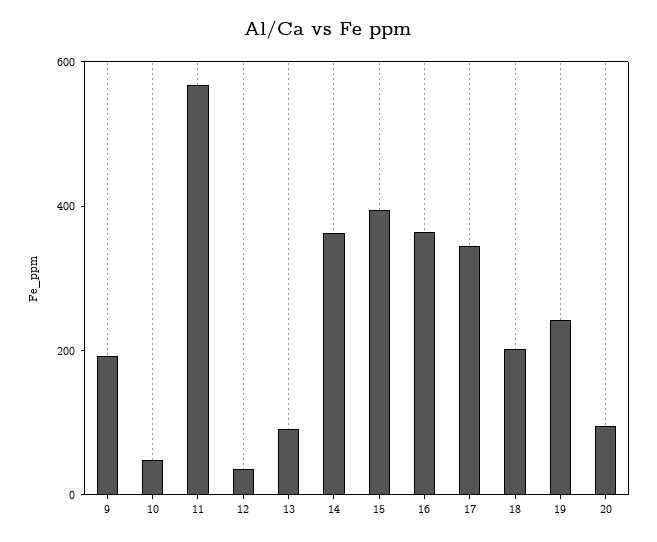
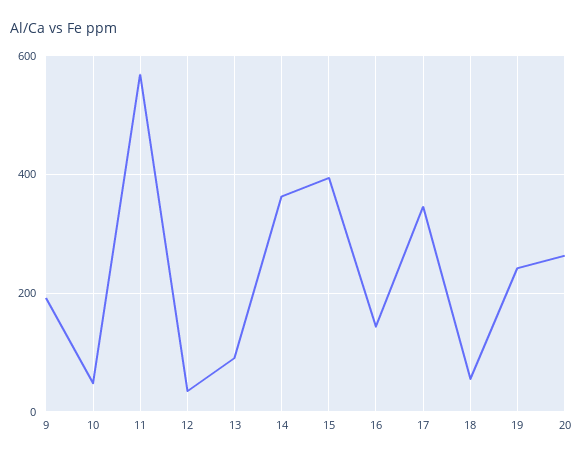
  {
    "9": 200,
    "10": 40,
    "11": 560,
    "12": 40,
    "13": 100,
    "14": 360,
    "15": 400,
-   "16": 350,
+   "16": 140,
    "17": 340,
-   "18": 200,
+   "18": 60,
    "19": 240,
-   "20": 100
+   "20": 260
  }

